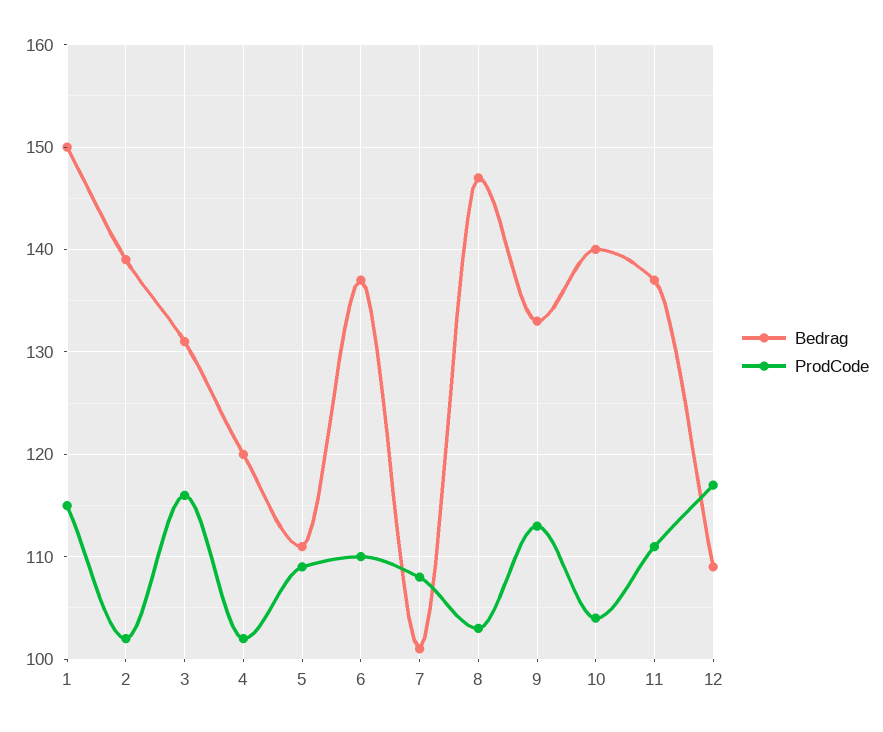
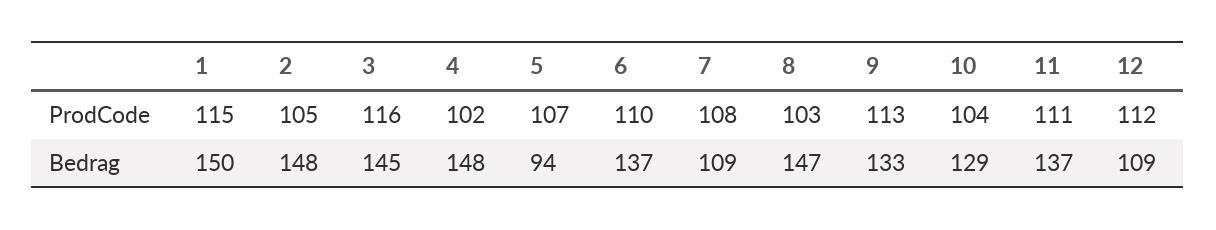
  {
    "Bedrag": {
      "1": 150,
-     "2": 139,
+     "2": 148,
-     "3": 131,
+     "3": 145,
-     "4": 120,
+     "4": 148,
-     "5": 111,
+     "5": 94,
      "6": 137,
-     "7": 101,
+     "7": 109,
      "8": 147,
      "9": 133,
-     "10": 140,
+     "10": 129,
      "11": 137,
      "12": 109
    },
    "ProdCode": {
      "1": 115,
-     "2": 102,
+     "2": 105,
      "3": 116,
      "4": 102,
-     "5": 109,
+     "5": 107,
      "6": 110,
      "7": 108,
      "8": 103,
      "9": 113,
      "10": 104,
      "11": 111,
-     "12": 117
+     "12": 112
    }
  }

